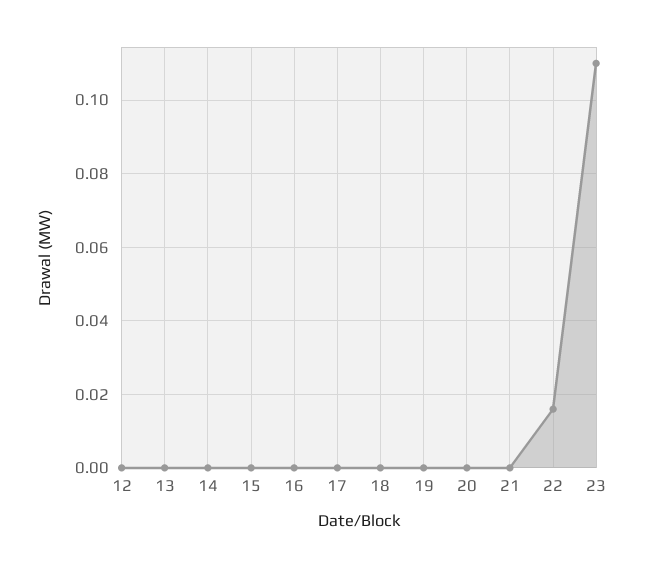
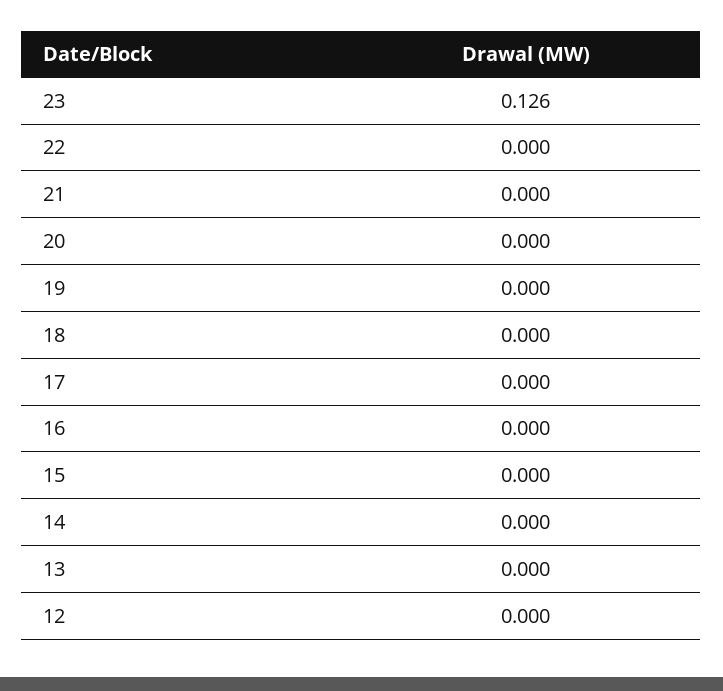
  {
    "12": 0,
    "13": 0,
    "14": 0,
    "15": 0,
    "16": 0,
    "17": 0,
    "18": 0,
    "19": 0,
    "20": 0,
    "21": 0,
-   "22": 0.015,
+   "22": 0,
-   "23": 0.11
+   "23": 0.126
  }

